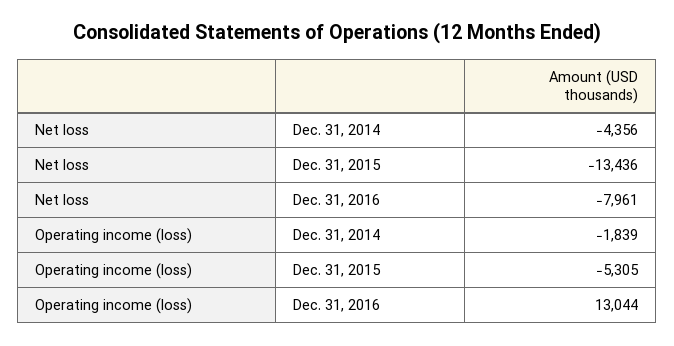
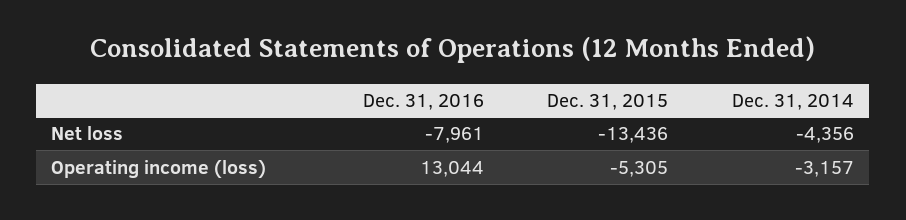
  {
    "Net loss": {
      "Dec. 31, 2014": -4356,
      "Dec. 31, 2015": -13436,
      "Dec. 31, 2016": -7961
    },
    "Operating income (loss)": {
-     "Dec. 31, 2014": -1839,
+     "Dec. 31, 2014": -3157,
      "Dec. 31, 2015": -5305,
      "Dec. 31, 2016": 13044
    }
  }

